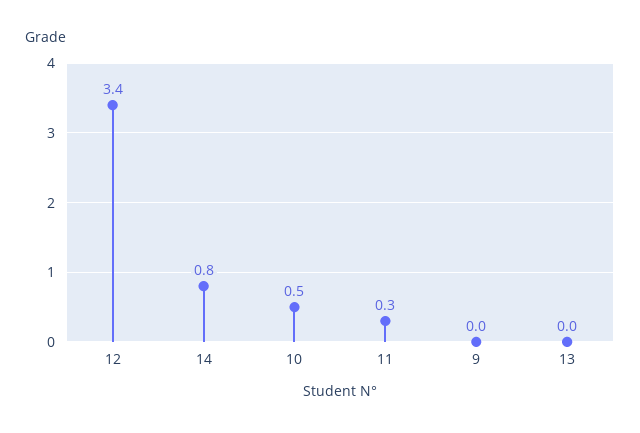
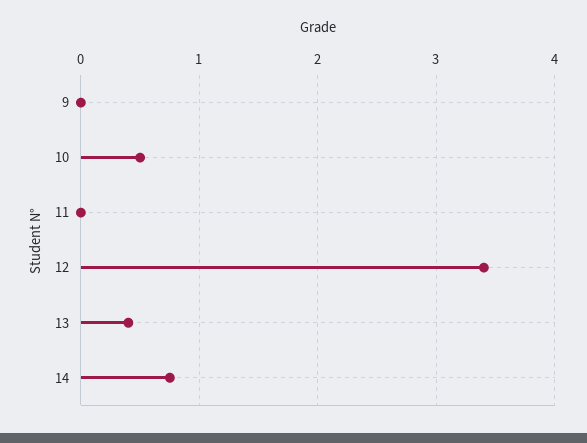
  {
    "12": 3.4,
    "14": 0.8,
    "10": 0.5,
-   "11": 0.3,
+   "11": 0,
    "9": 0,
-   "13": 0
+   "13": 0.4
  }

